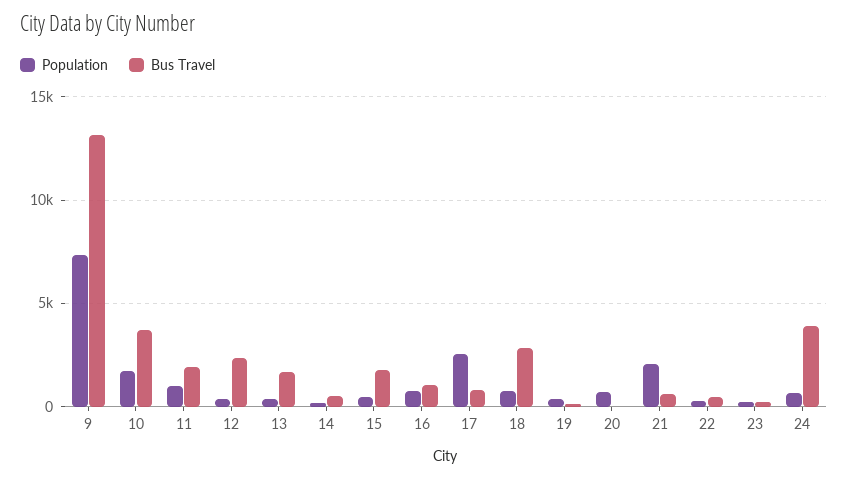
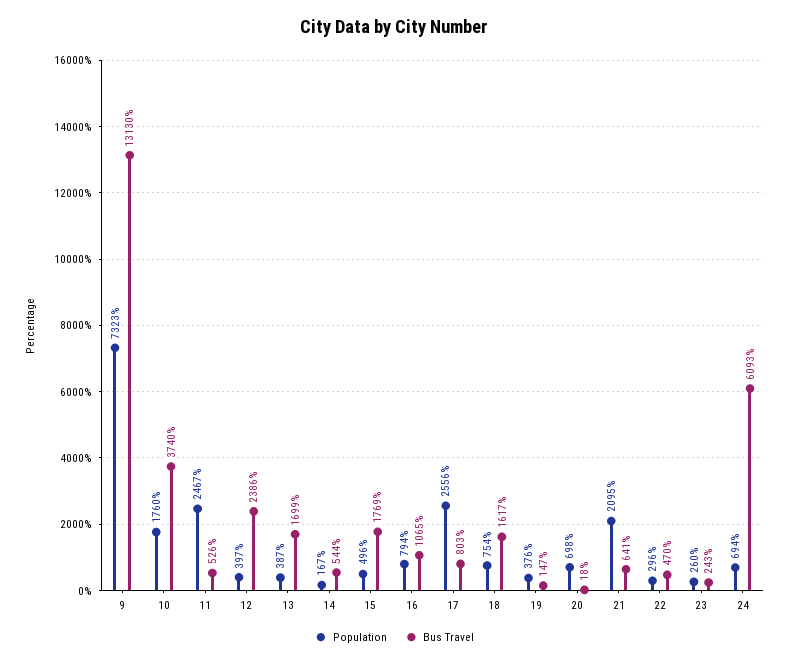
  {
    "Population": {
      "9": 7323,
      "10": 1760,
-     "11": 1000,
+     "11": 2467,
      "12": 397,
      "13": 387,
      "14": 167,
      "15": 496,
      "16": 794,
      "17": 2556,
      "18": 754,
      "19": 376,
      "20": 698,
      "21": 2095,
      "22": 296,
      "23": 260,
      "24": 694
    },
    "Bus Travel": {
      "9": 13130,
      "10": 3740,
-     "11": 2000,
+     "11": 526,
      "12": 2386,
      "13": 1699,
      "14": 544,
      "15": 1769,
      "16": 1065,
      "17": 803,
-     "18": 3000,
+     "18": 1617,
      "19": 147,
      "20": 18,
      "21": 641,
      "22": 470,
      "23": 243,
-     "24": 4000
+     "24": 6093
    }
  }

